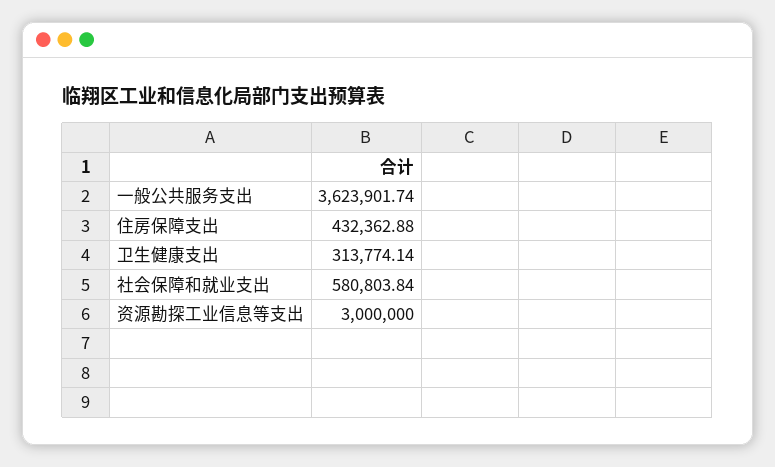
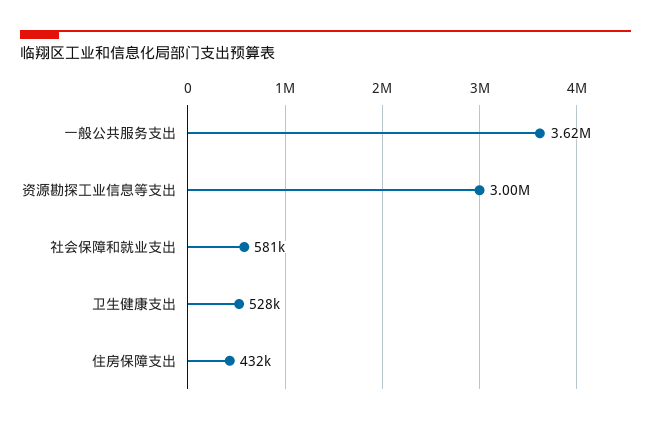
  {
    "一般公共服务支出": 3623901.74,
    "住房保障支出": 432362.88,
-   "卫生健康支出": 313774.14,
+   "卫生健康支出": 528000,
    "社会保障和就业支出": 580803.84,
    "资源勘探工业信息等支出": 3000000
  }

